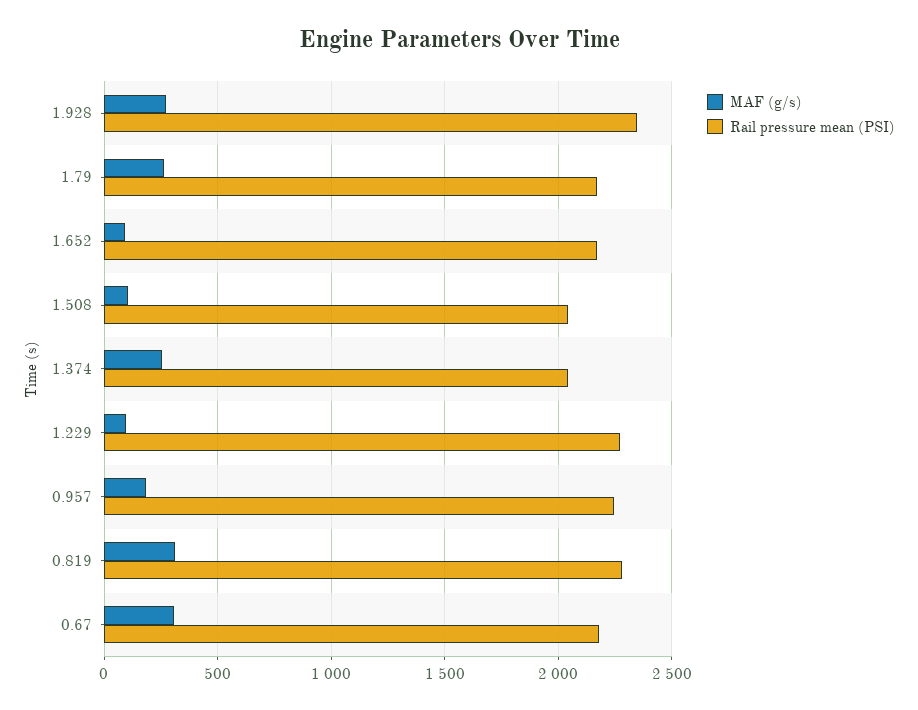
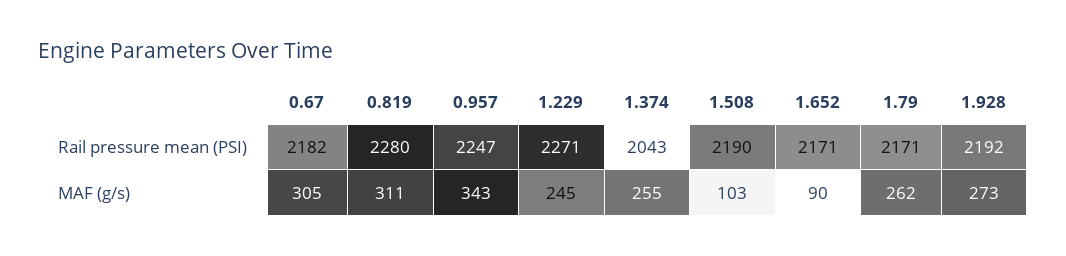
  {
    "MAF (g/s)": {
      "1.928": 273,
      "1.79": 262,
      "1.652": 90,
      "1.508": 103,
      "1.374": 255,
-     "1.229": 100,
+     "1.229": 245,
-     "0.957": 200,
+     "0.957": 343,
      "0.819": 311,
      "0.67": 305
    },
    "Rail pressure mean (PSI)": {
-     "1.928": 2350,
+     "1.928": 2192,
      "1.79": 2171,
      "1.652": 2171,
-     "1.508": 2050,
+     "1.508": 2190,
      "1.374": 2043,
      "1.229": 2271,
      "0.957": 2247,
      "0.819": 2280,
      "0.67": 2182
    }
  }

